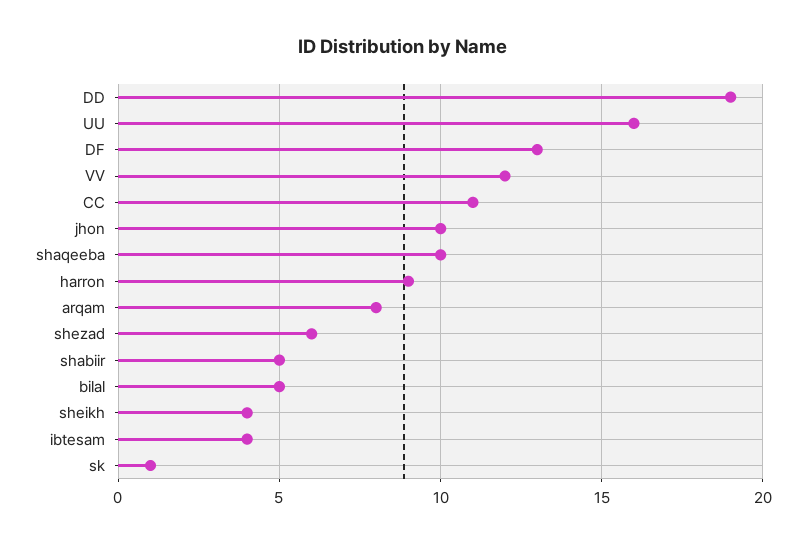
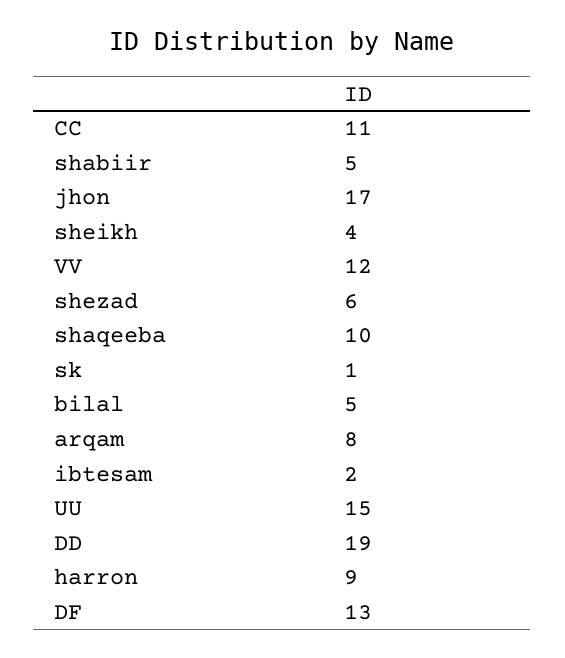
  {
    "DD": 19,
-   "UU": 16,
+   "UU": 15,
    "DF": 13,
    "VV": 12,
    "CC": 11,
-   "jhon": 10,
+   "jhon": 17,
    "shaqeeba": 10,
    "harron": 9,
    "arqam": 8,
    "shezad": 6,
    "shabiir": 5,
    "bilal": 5,
    "sheikh": 4,
-   "ibtesam": 4,
+   "ibtesam": 2,
    "sk": 1
  }

